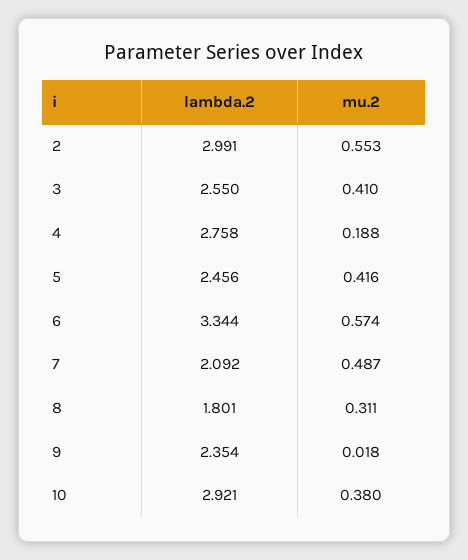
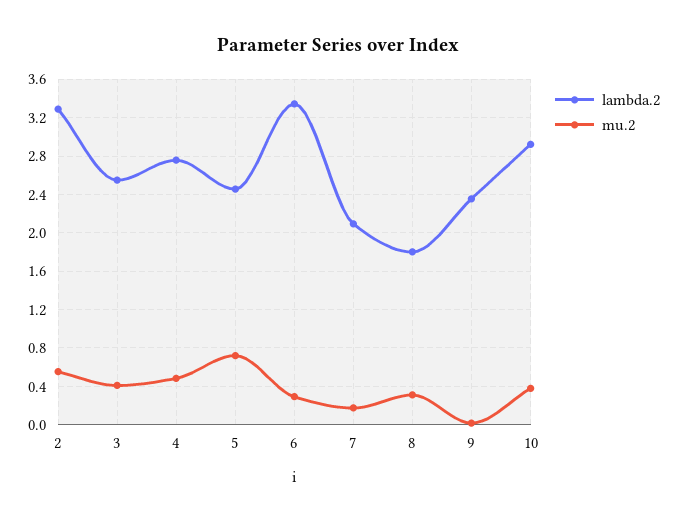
  {
    "lambda.2": {
-     "2": 2.991,
+     "2": 3.3,
      "3": 2.55,
      "4": 2.758,
      "5": 2.456,
      "6": 3.344,
      "7": 2.092,
      "8": 1.801,
      "9": 2.354,
      "10": 2.921
    },
    "mu.2": {
      "2": 0.553,
      "3": 0.41,
-     "4": 0.188,
+     "4": 0.5,
-     "5": 0.416,
+     "5": 0.7,
-     "6": 0.574,
+     "6": 0.3,
-     "7": 0.487,
+     "7": 0.2,
      "8": 0.311,
      "9": 0.018,
      "10": 0.38
    }
  }

